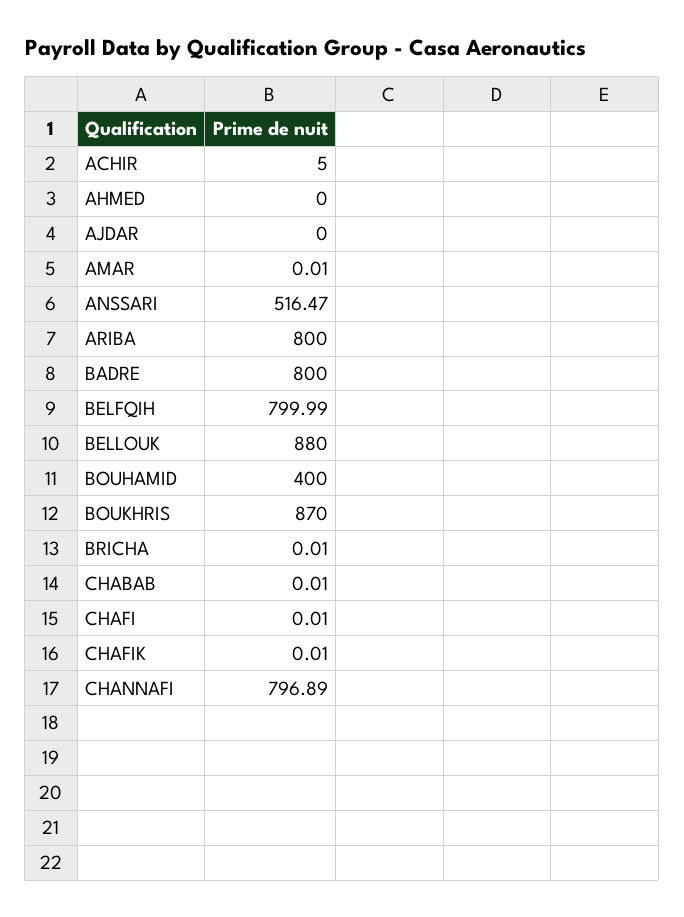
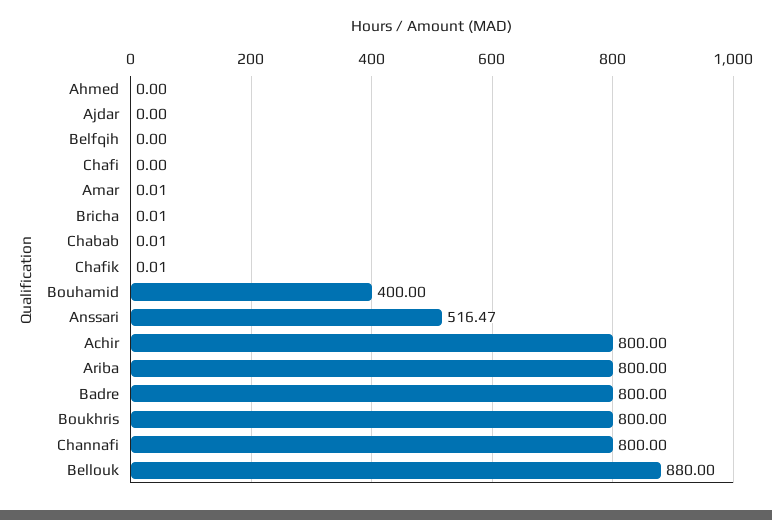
  {
-   "ACHIR": 5,
+   "ACHIR": 800,
    "AHMED": 0,
    "AJDAR": 0,
    "AMAR": 0.01,
    "ANSSARI": 516.47,
    "ARIBA": 800,
    "BADRE": 800,
-   "BELFQIH": 799.99,
+   "BELFQIH": 0,
    "BELLOUK": 880,
    "BOUHAMID": 400,
-   "BOUKHRIS": 870,
+   "BOUKHRIS": 800,
    "BRICHA": 0.01,
    "CHABAB": 0.01,
-   "CHAFI": 0.01,
+   "CHAFI": 0,
    "CHAFIK": 0.01,
-   "CHANNAFI": 796.89
+   "CHANNAFI": 800
  }

